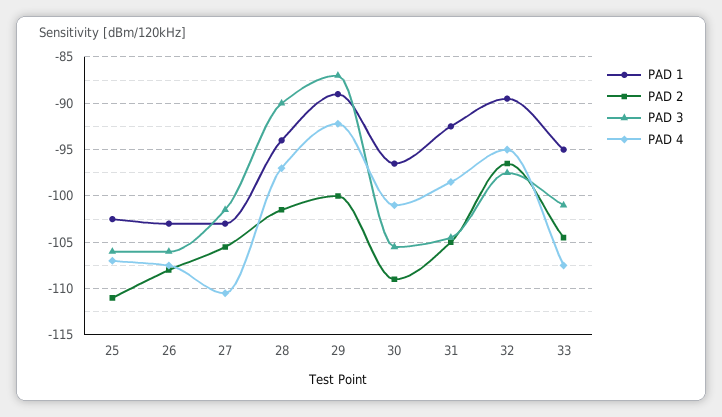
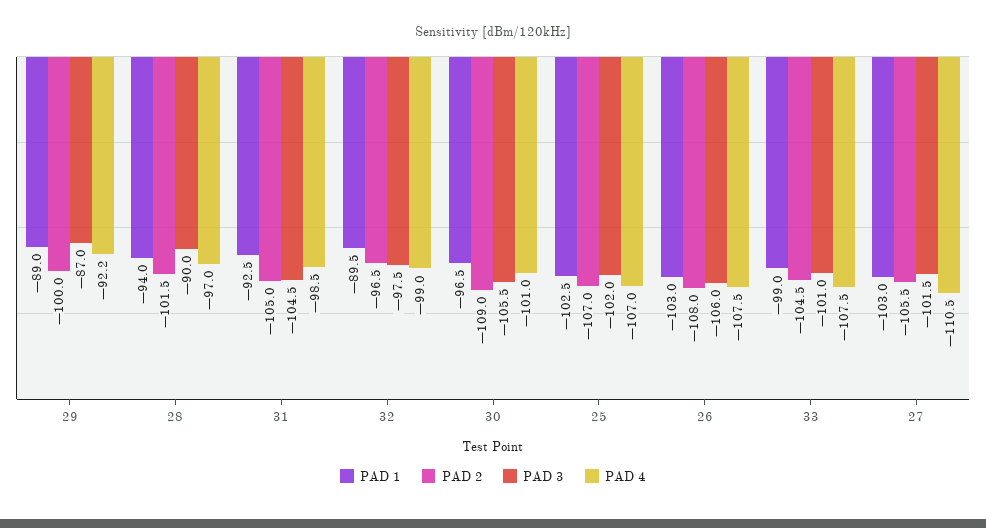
  {
    "PAD 1": {
      "25": -102.5,
      "26": -103,
      "27": -103,
      "28": -94,
      "29": -89,
      "30": -96.5,
      "31": -92.5,
      "32": -89.5,
-     "33": -95
+     "33": -99
    },
    "PAD 2": {
-     "25": -111,
+     "25": -107,
      "26": -108,
      "27": -105.5,
      "28": -101.5,
      "29": -100,
      "30": -109,
      "31": -105,
      "32": -96.5,
      "33": -104.5
    },
    "PAD 3": {
-     "25": -106,
+     "25": -102,
      "26": -106,
      "27": -101.5,
      "28": -90,
      "29": -87,
      "30": -105.5,
      "31": -104.5,
      "32": -97.5,
      "33": -101
    },
    "PAD 4": {
      "25": -107,
      "26": -107.5,
      "27": -110.5,
      "28": -97,
      "29": -92.2,
      "30": -101,
      "31": -98.5,
-     "32": -95,
+     "32": -99,
      "33": -107.5
    }
  }

